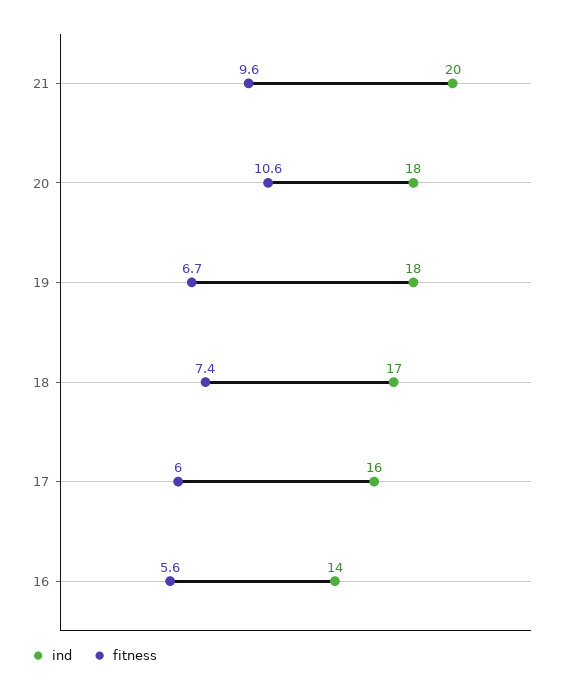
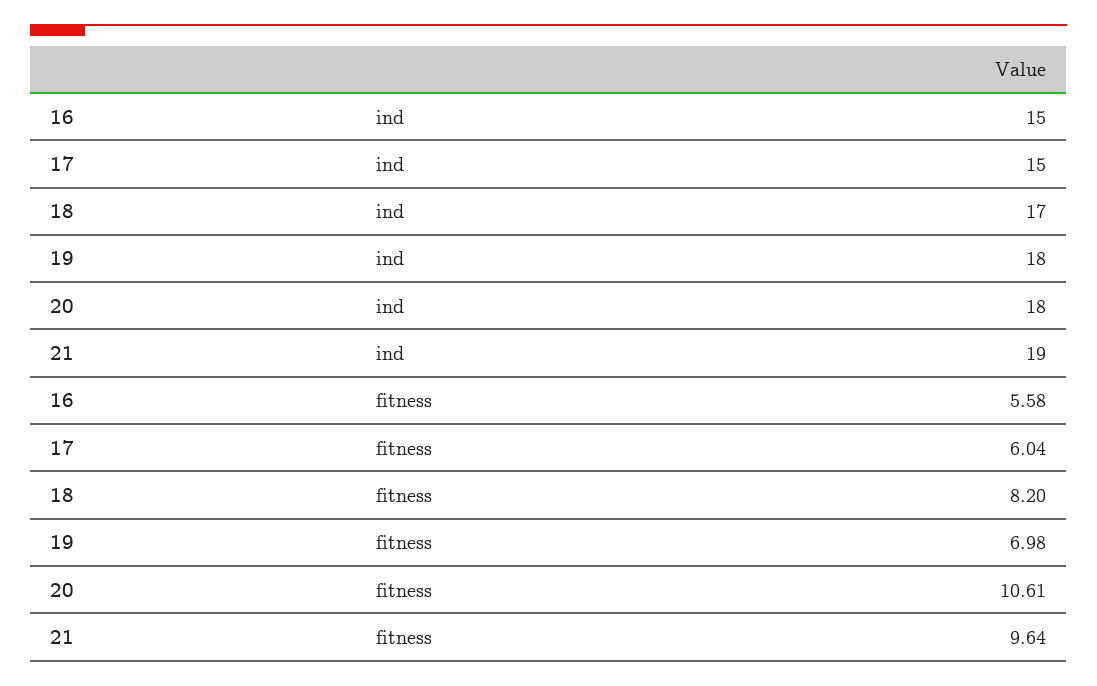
  {
    "ind": {
-     "21": 20,
+     "21": 19,
      "20": 18,
      "19": 18,
      "18": 17,
-     "17": 16,
+     "17": 15,
-     "16": 14
+     "16": 15
    },
    "fitness": {
      "21": 9.64,
      "20": 10.61,
-     "19": 6.7,
+     "19": 6.98,
-     "18": 7.4,
+     "18": 8.2,
      "17": 6.04,
      "16": 5.58
    }
  }

